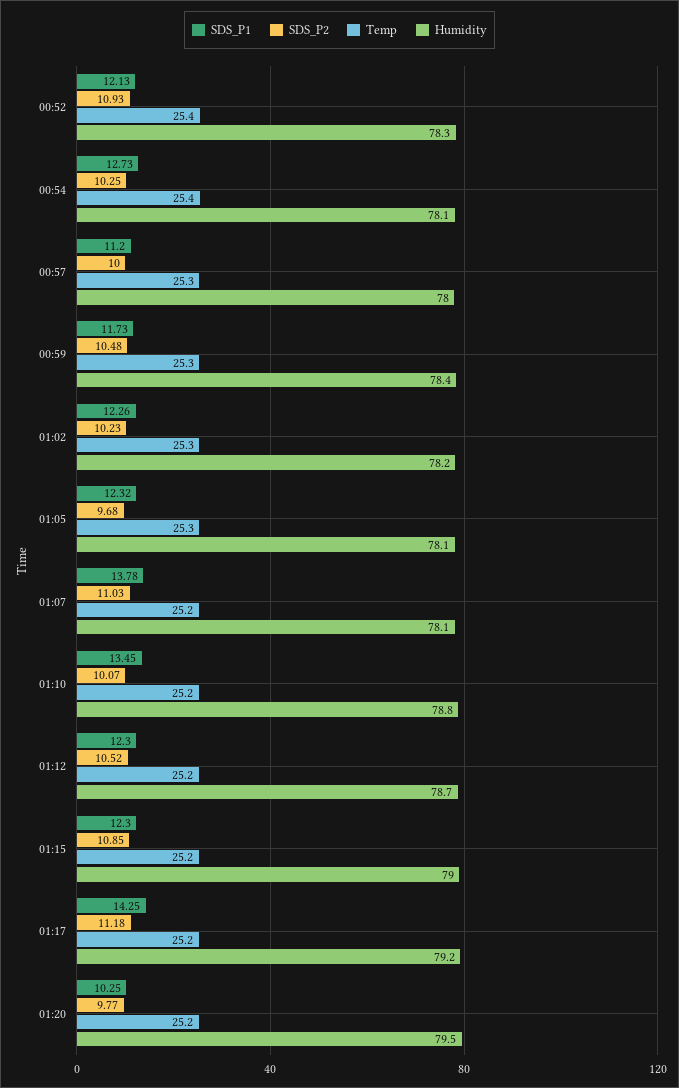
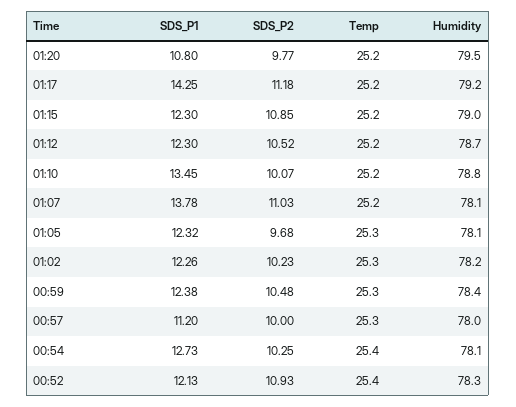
  {
    "SDS_P1": {
      "00:52": 12.13,
      "00:54": 12.73,
      "00:57": 11.2,
-     "00:59": 11.73,
+     "00:59": 12.38,
      "01:02": 12.26,
      "01:05": 12.32,
      "01:07": 13.78,
      "01:10": 13.45,
      "01:12": 12.3,
      "01:15": 12.3,
      "01:17": 14.25,
-     "01:20": 10.25
+     "01:20": 10.8
    },
    "SDS_P2": {
      "00:52": 10.93,
      "00:54": 10.25,
      "00:57": 10,
      "00:59": 10.48,
      "01:02": 10.23,
      "01:05": 9.68,
      "01:07": 11.03,
      "01:10": 10.07,
      "01:12": 10.52,
      "01:15": 10.85,
      "01:17": 11.18,
      "01:20": 9.77
    },
    "Temp": {
      "00:52": 25.4,
      "00:54": 25.4,
      "00:57": 25.3,
      "00:59": 25.3,
      "01:02": 25.3,
      "01:05": 25.3,
      "01:07": 25.2,
      "01:10": 25.2,
      "01:12": 25.2,
      "01:15": 25.2,
      "01:17": 25.2,
      "01:20": 25.2
    },
    "Humidity": {
      "00:52": 78.3,
      "00:54": 78.1,
      "00:57": 78,
      "00:59": 78.4,
      "01:02": 78.2,
      "01:05": 78.1,
      "01:07": 78.1,
      "01:10": 78.8,
      "01:12": 78.7,
      "01:15": 79,
      "01:17": 79.2,
      "01:20": 79.5
    }
  }

